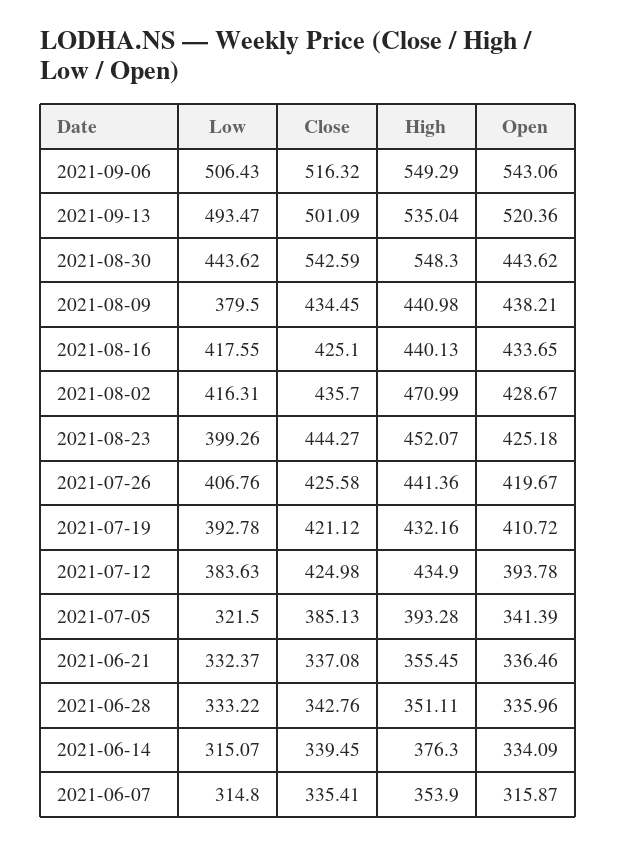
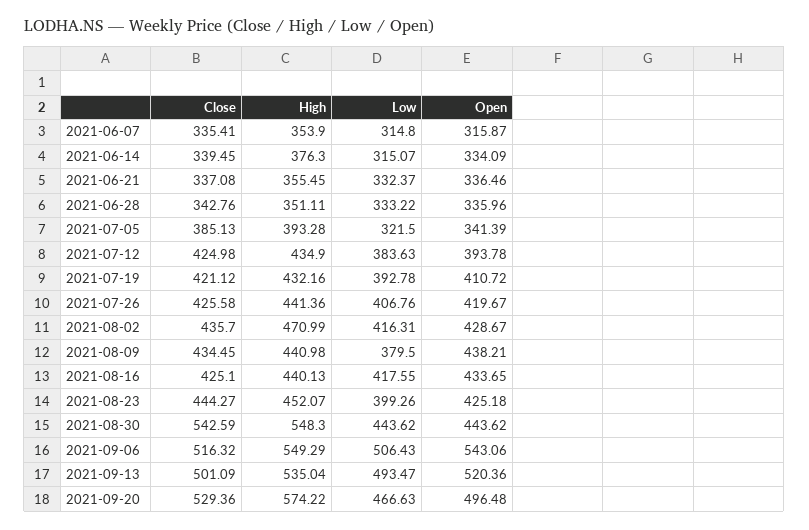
  {
    "Low": {
      "2021-09-06": 506.43,
      "2021-09-13": 493.47,
      "2021-08-30": 443.62,
      "2021-08-09": 379.5,
      "2021-08-16": 417.55,
      "2021-08-02": 416.31,
      "2021-08-23": 399.26,
      "2021-07-26": 406.76,
      "2021-07-19": 392.78,
      "2021-07-12": 383.63,
      "2021-07-05": 321.5,
      "2021-06-21": 332.37,
      "2021-06-28": 333.22,
      "2021-06-14": 315.07,
-     "2021-06-07": 314.8
+     "2021-06-07": 314.8,
+     "2021-09-20": 466.63
    },
    "Close": {
      "2021-09-06": 516.32,
      "2021-09-13": 501.09,
      "2021-08-30": 542.59,
      "2021-08-09": 434.45,
      "2021-08-16": 425.1,
      "2021-08-02": 435.7,
      "2021-08-23": 444.27,
      "2021-07-26": 425.58,
      "2021-07-19": 421.12,
      "2021-07-12": 424.98,
      "2021-07-05": 385.13,
      "2021-06-21": 337.08,
      "2021-06-28": 342.76,
      "2021-06-14": 339.45,
-     "2021-06-07": 335.41
+     "2021-06-07": 335.41,
+     "2021-09-20": 529.36
    },
    "High": {
      "2021-09-06": 549.29,
      "2021-09-13": 535.04,
      "2021-08-30": 548.3,
      "2021-08-09": 440.98,
      "2021-08-16": 440.13,
      "2021-08-02": 470.99,
      "2021-08-23": 452.07,
      "2021-07-26": 441.36,
      "2021-07-19": 432.16,
      "2021-07-12": 434.9,
      "2021-07-05": 393.28,
      "2021-06-21": 355.45,
      "2021-06-28": 351.11,
      "2021-06-14": 376.3,
-     "2021-06-07": 353.9
+     "2021-06-07": 353.9,
+     "2021-09-20": 574.22
    },
    "Open": {
      "2021-09-06": 543.06,
      "2021-09-13": 520.36,
      "2021-08-30": 443.62,
      "2021-08-09": 438.21,
      "2021-08-16": 433.65,
      "2021-08-02": 428.67,
      "2021-08-23": 425.18,
      "2021-07-26": 419.67,
      "2021-07-19": 410.72,
      "2021-07-12": 393.78,
      "2021-07-05": 341.39,
      "2021-06-21": 336.46,
      "2021-06-28": 335.96,
      "2021-06-14": 334.09,
-     "2021-06-07": 315.87
+     "2021-06-07": 315.87,
+     "2021-09-20": 496.48
    }
  }

